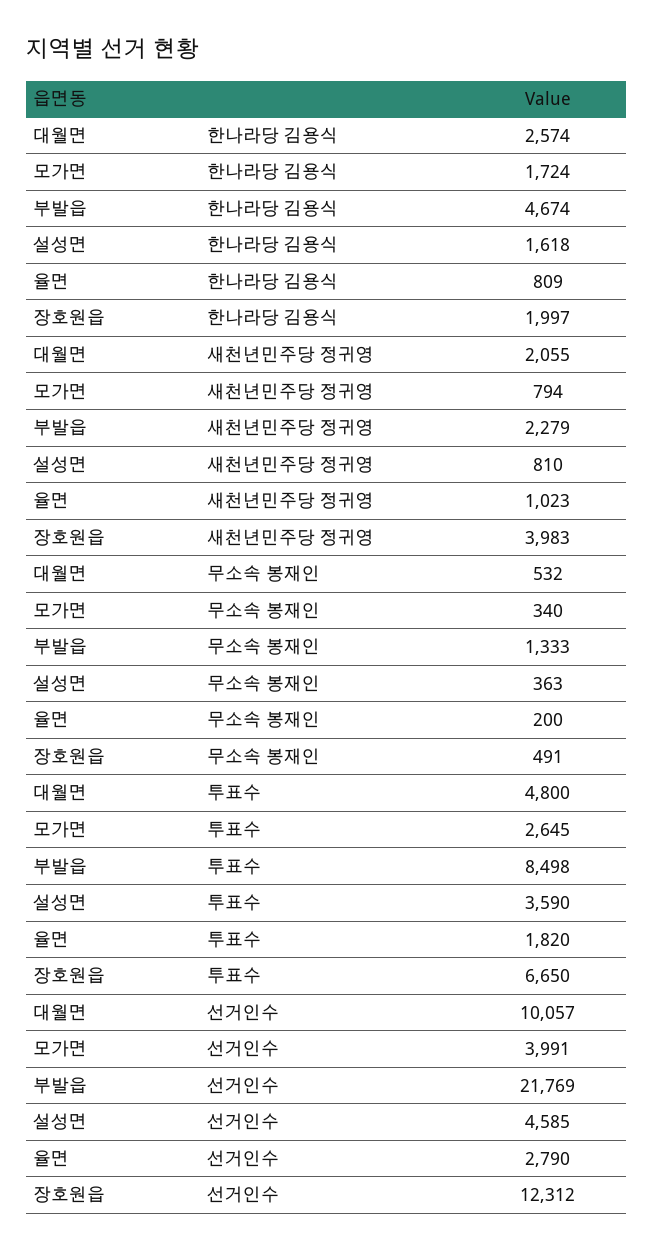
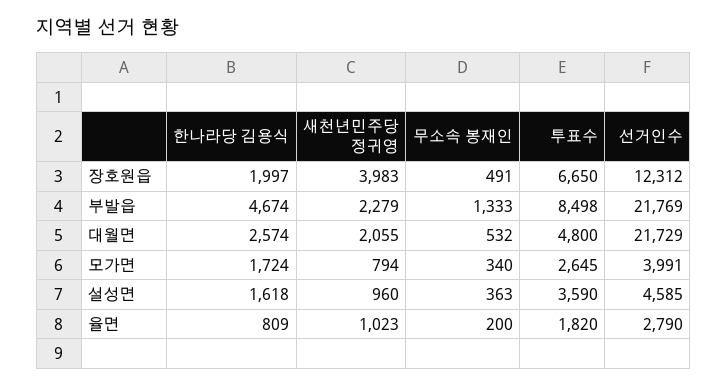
  {
    "대월면": {
      "한나라당 김용식": 2574,
      "새천년민주당 정귀영": 2055,
      "무소속 봉재인": 532,
      "투표수": 4800,
-     "선거인수": 10057
+     "선거인수": 21729
    },
    "모가면": {
      "한나라당 김용식": 1724,
      "새천년민주당 정귀영": 794,
      "무소속 봉재인": 340,
      "투표수": 2645,
      "선거인수": 3991
    },
    "부발읍": {
      "한나라당 김용식": 4674,
      "새천년민주당 정귀영": 2279,
      "무소속 봉재인": 1333,
      "투표수": 8498,
      "선거인수": 21769
    },
    "설성면": {
      "한나라당 김용식": 1618,
-     "새천년민주당 정귀영": 810,
+     "새천년민주당 정귀영": 960,
      "무소속 봉재인": 363,
      "투표수": 3590,
      "선거인수": 4585
    },
    "율면": {
      "한나라당 김용식": 809,
      "새천년민주당 정귀영": 1023,
      "무소속 봉재인": 200,
      "투표수": 1820,
      "선거인수": 2790
    },
    "장호원읍": {
      "한나라당 김용식": 1997,
      "새천년민주당 정귀영": 3983,
      "무소속 봉재인": 491,
      "투표수": 6650,
      "선거인수": 12312
    }
  }

